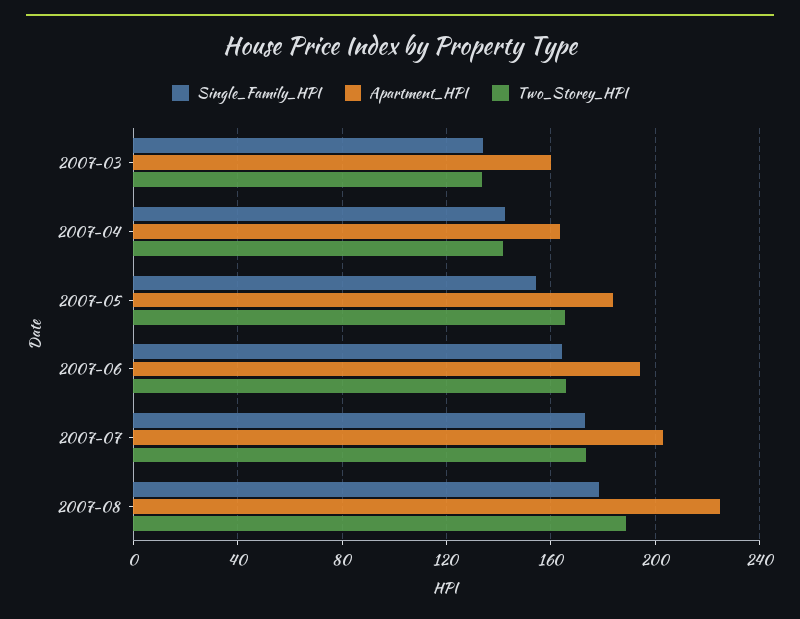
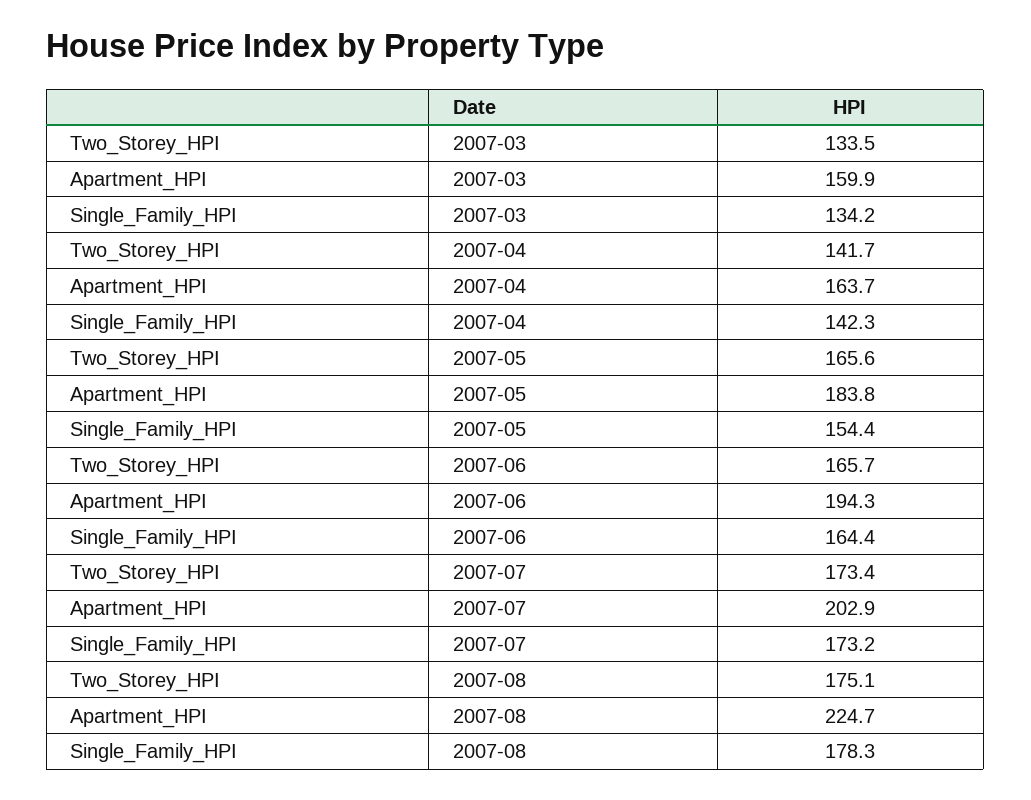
  {
    "Single_Family_HPI": {
      "2007-03": 134.2,
      "2007-04": 142.3,
      "2007-05": 154.4,
      "2007-06": 164.4,
      "2007-07": 173.2,
      "2007-08": 178.3
    },
    "Apartment_HPI": {
      "2007-03": 159.9,
      "2007-04": 163.7,
      "2007-05": 183.8,
      "2007-06": 194.3,
      "2007-07": 202.9,
      "2007-08": 224.7
    },
    "Two_Storey_HPI": {
      "2007-03": 133.5,
      "2007-04": 141.7,
      "2007-05": 165.6,
      "2007-06": 165.7,
      "2007-07": 173.4,
-     "2007-08": 190
+     "2007-08": 175.1
    }
  }

